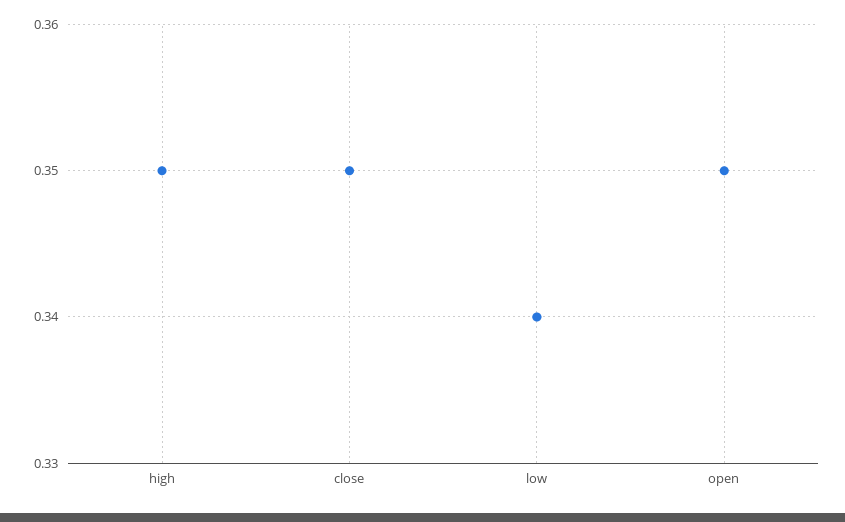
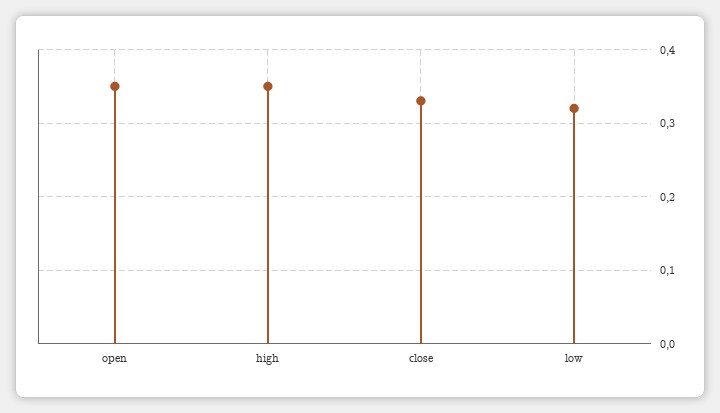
  {
    "high": 0.35,
-   "close": 0.35,
+   "close": 0.33,
-   "low": 0.34,
+   "low": 0.32,
    "open": 0.35
  }

